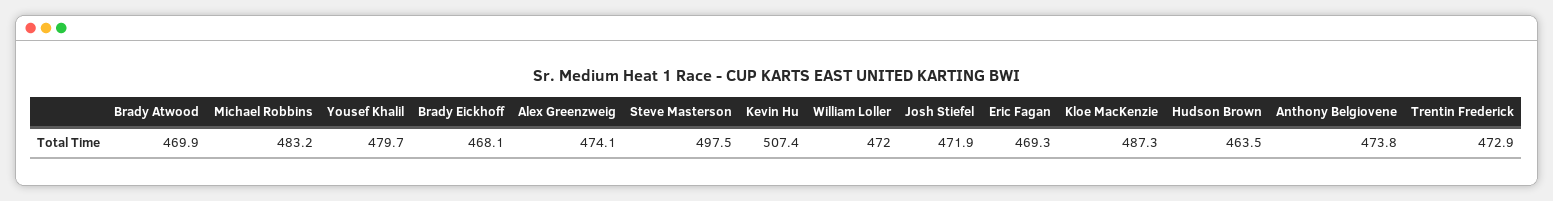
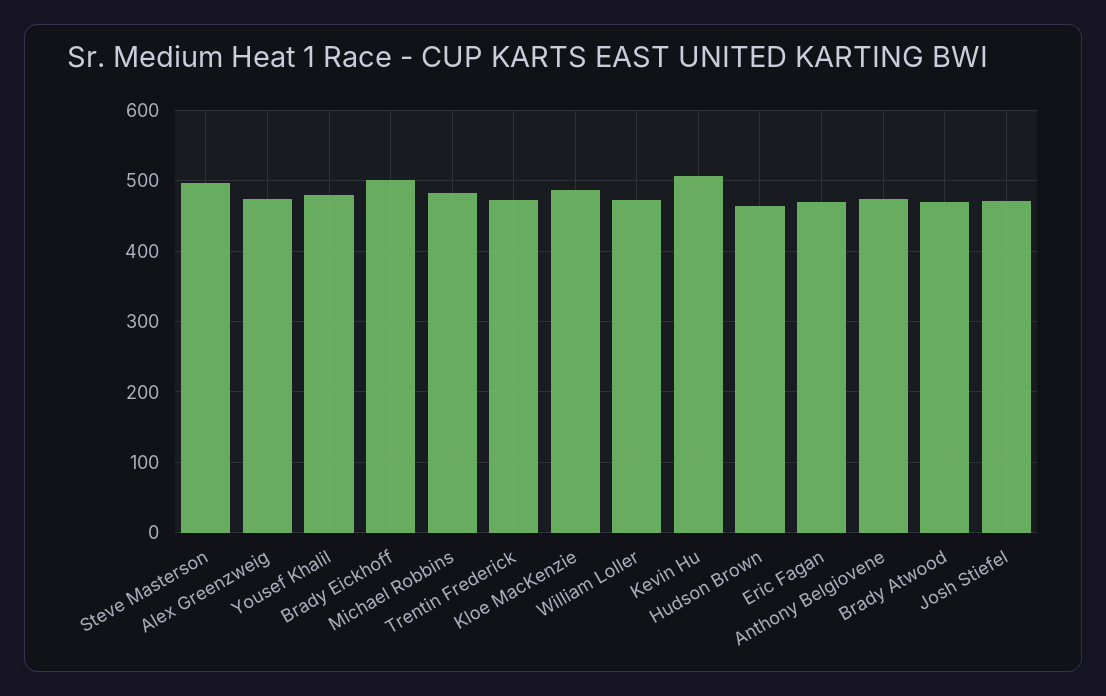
  {
    "Brady Atwood": 469.9,
    "Michael Robbins": 483.2,
    "Yousef Khalil": 479.7,
-   "Brady Eickhoff": 468.1,
+   "Brady Eickhoff": 500,
    "Alex Greenzweig": 474.1,
    "Steve Masterson": 497.5,
    "Kevin Hu": 507.4,
    "William Loller": 472,
    "Josh Stiefel": 471.9,
    "Eric Fagan": 469.3,
    "Kloe MacKenzie": 487.3,
    "Hudson Brown": 463.5,
    "Anthony Belgiovene": 473.8,
    "Trentin Frederick": 472.9
  }

